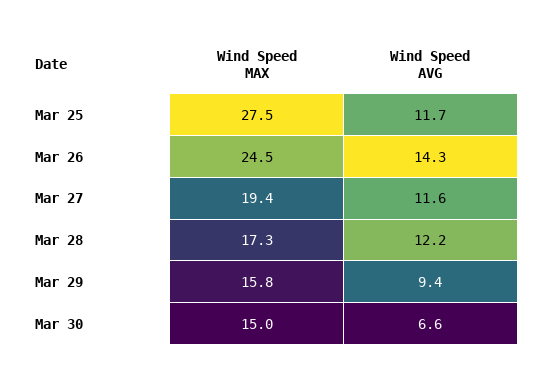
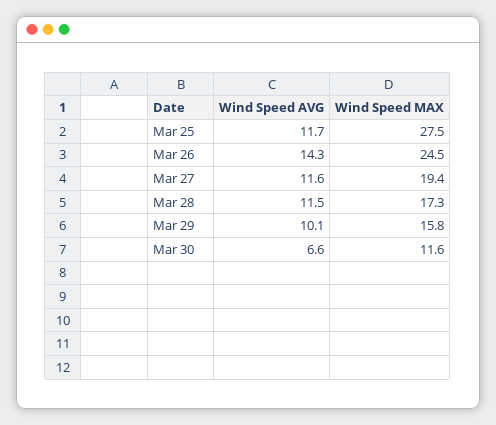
  {
    "Wind Speed MAX": {
      "Mar 25": 27.5,
      "Mar 26": 24.5,
      "Mar 27": 19.4,
      "Mar 28": 17.3,
      "Mar 29": 15.8,
-     "Mar 30": 15
+     "Mar 30": 11.6
    },
    "Wind Speed AVG": {
      "Mar 25": 11.7,
      "Mar 26": 14.3,
      "Mar 27": 11.6,
-     "Mar 28": 12.2,
+     "Mar 28": 11.5,
-     "Mar 29": 9.4,
+     "Mar 29": 10.1,
      "Mar 30": 6.6
    }
  }

